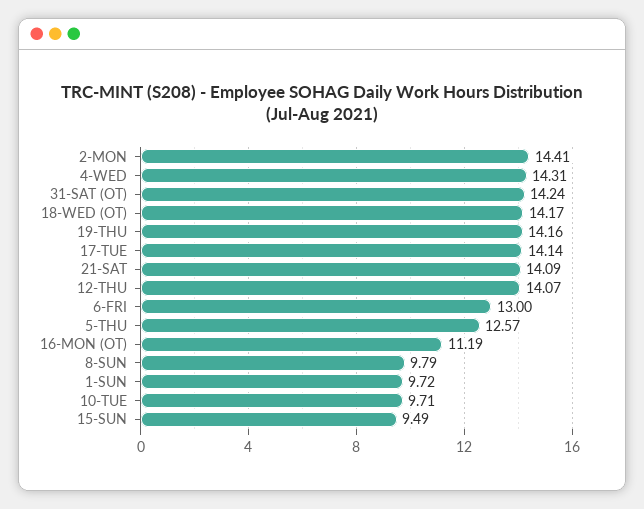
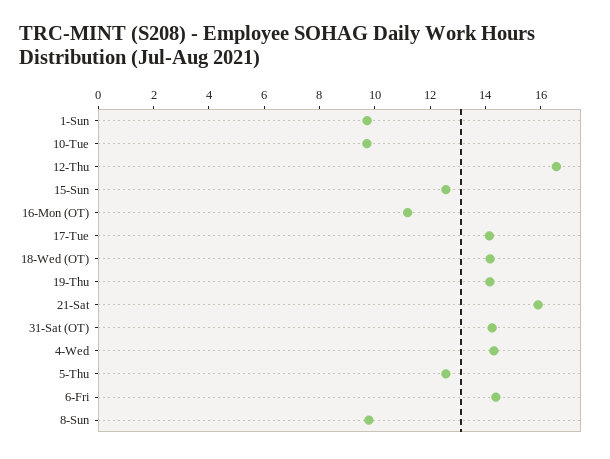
  {
-   "2-MON": 14.41,
    "4-WED": 14.31,
    "31-SAT (OT)": 14.24,
    "18-WED (OT)": 14.17,
    "19-THU": 14.16,
    "17-TUE": 14.14,
-   "21-SAT": 14.09,
+   "21-SAT": 16,
-   "12-THU": 14.07,
+   "12-THU": 16.5,
-   "6-FRI": 13,
+   "6-FRI": 14.5,
    "5-THU": 12.57,
    "16-MON (OT)": 11.19,
    "8-SUN": 9.79,
    "1-SUN": 9.72,
    "10-TUE": 9.71,
-   "15-SUN": 9.49
+   "15-SUN": 12.5
  }

